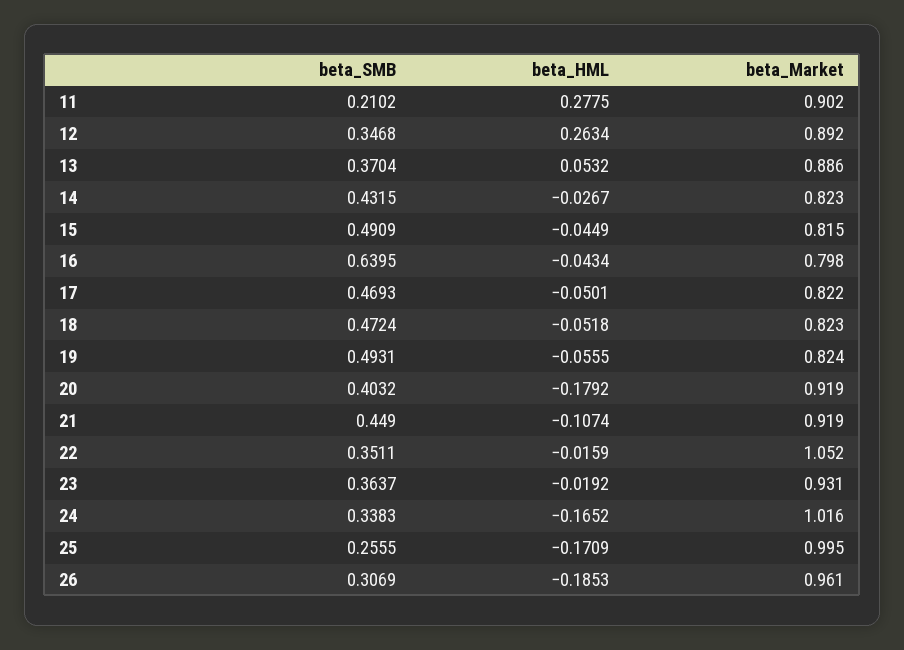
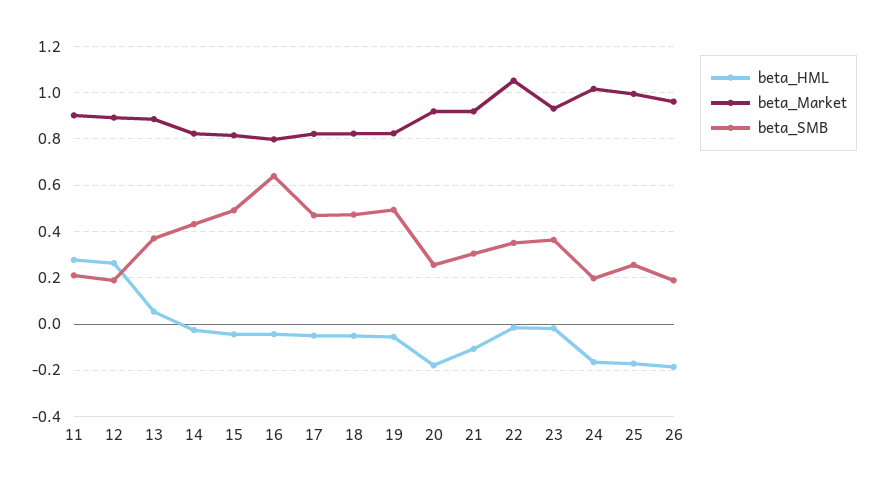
  {
    "beta_SMB": {
      "11": 0.2102,
-     "12": 0.3468,
+     "12": 0.2,
      "13": 0.3704,
      "14": 0.4315,
      "15": 0.4909,
      "16": 0.6395,
      "17": 0.4693,
      "18": 0.4724,
      "19": 0.4931,
-     "20": 0.4032,
+     "20": 0.25,
-     "21": 0.449,
+     "21": 0.3,
      "22": 0.3511,
      "23": 0.3637,
-     "24": 0.3383,
+     "24": 0.2,
      "25": 0.2555,
-     "26": 0.3069
+     "26": 0.2
    },
    "beta_HML": {
      "11": 0.2775,
      "12": 0.2634,
      "13": 0.0532,
      "14": -0.0267,
      "15": -0.0449,
      "16": -0.0434,
      "17": -0.0501,
      "18": -0.0518,
      "19": -0.0555,
      "20": -0.1792,
      "21": -0.1074,
      "22": -0.0159,
      "23": -0.0192,
      "24": -0.1652,
      "25": -0.1709,
      "26": -0.1853
    },
    "beta_Market": {
      "11": 0.902,
      "12": 0.892,
      "13": 0.886,
      "14": 0.823,
      "15": 0.815,
      "16": 0.798,
      "17": 0.822,
      "18": 0.823,
      "19": 0.824,
      "20": 0.919,
      "21": 0.919,
      "22": 1.052,
      "23": 0.931,
      "24": 1.016,
      "25": 0.995,
      "26": 0.961
    }
  }

